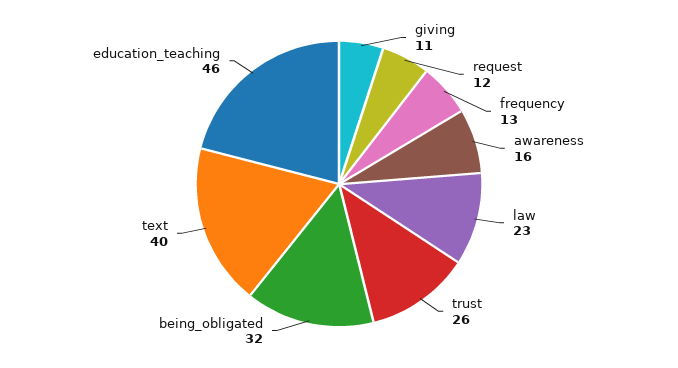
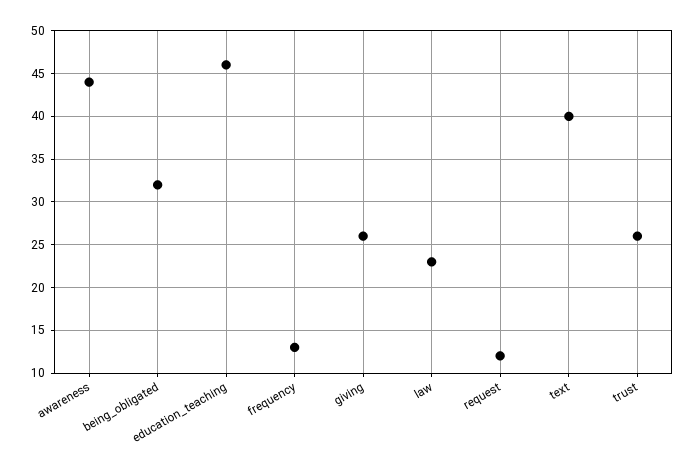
  {
-   "giving": 11,
+   "giving": 26,
    "request": 12,
    "frequency": 13,
-   "awareness": 16,
+   "awareness": 44,
    "law": 23,
    "trust": 26,
    "being_obligated": 32,
    "text": 40,
    "education_teaching": 46
  }

